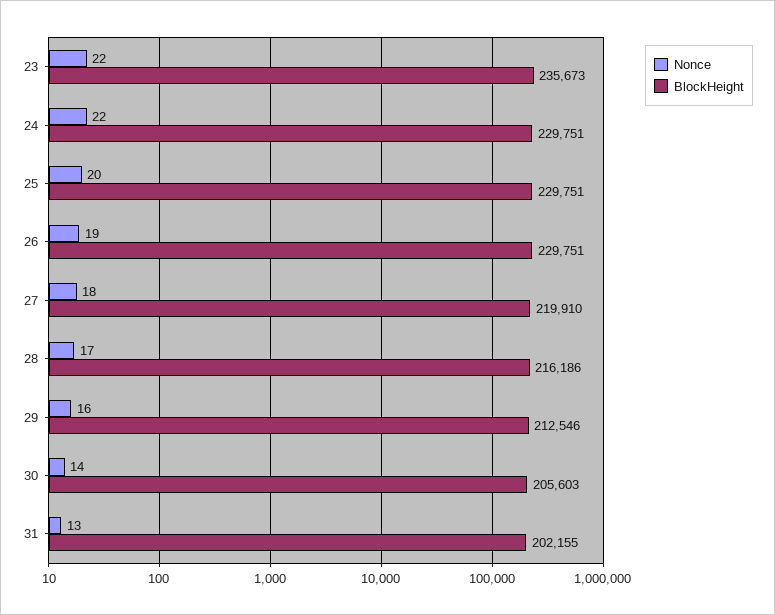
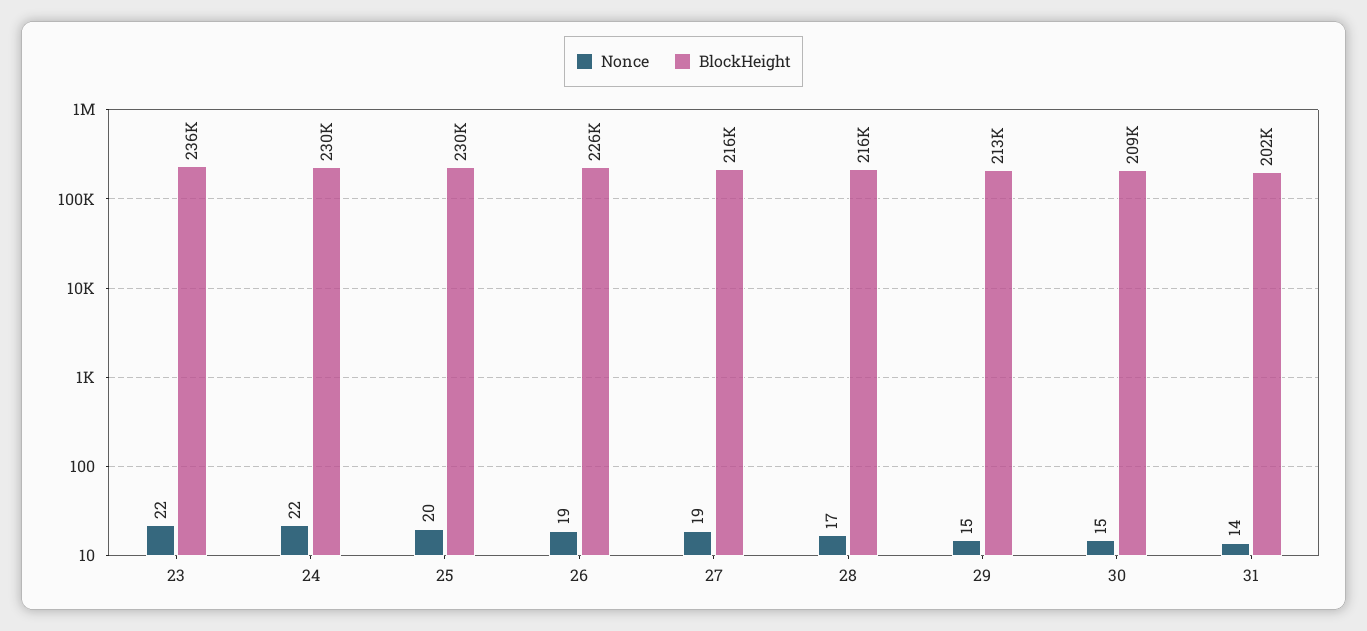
  {
    "Nonce": {
      "23": 22,
      "24": 22,
      "25": 20,
      "26": 19,
-     "27": 18,
+     "27": 19,
      "28": 17,
-     "29": 16,
+     "29": 15,
-     "30": 14,
+     "30": 15,
-     "31": 13
+     "31": 14
    },
    "BlockHeight": {
      "23": 235673,
      "24": 229751,
      "25": 229751,
-     "26": 229751,
+     "26": 226000,
-     "27": 219910,
+     "27": 216000,
      "28": 216186,
      "29": 212546,
-     "30": 205603,
+     "30": 209000,
      "31": 202155
    }
  }

